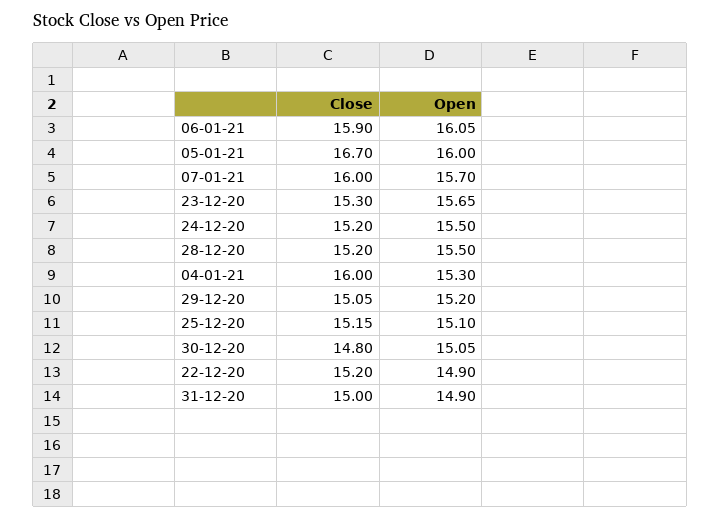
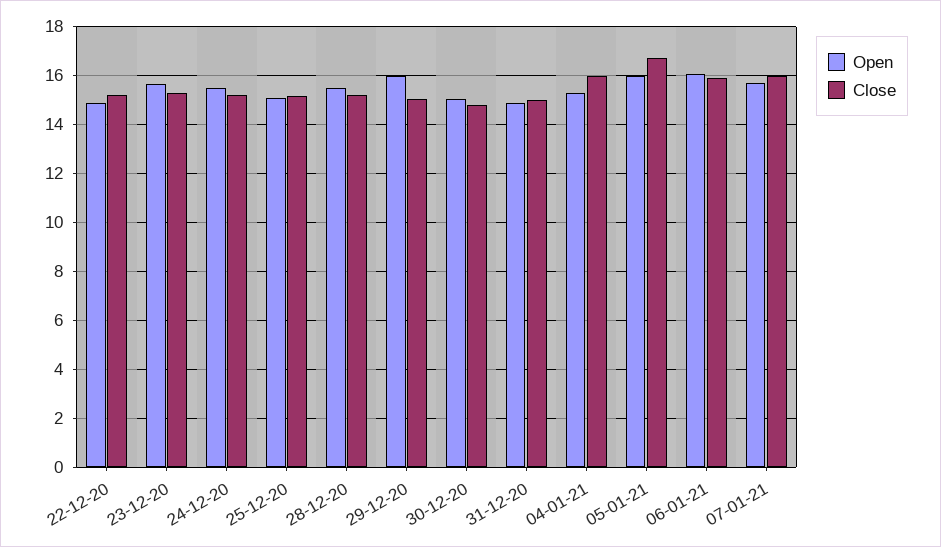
  {
    "Close": {
      "06-01-21": 15.9,
      "05-01-21": 16.7,
      "07-01-21": 16,
      "23-12-20": 15.3,
      "24-12-20": 15.2,
      "28-12-20": 15.2,
      "04-01-21": 16,
      "29-12-20": 15.05,
      "25-12-20": 15.15,
      "30-12-20": 14.8,
      "22-12-20": 15.2,
      "31-12-20": 15
    },
    "Open": {
      "06-01-21": 16.05,
      "05-01-21": 16,
      "07-01-21": 15.7,
      "23-12-20": 15.65,
      "24-12-20": 15.5,
      "28-12-20": 15.5,
      "04-01-21": 15.3,
-     "29-12-20": 15.2,
+     "29-12-20": 16,
      "25-12-20": 15.1,
      "30-12-20": 15.05,
      "22-12-20": 14.9,
      "31-12-20": 14.9
    }
  }

